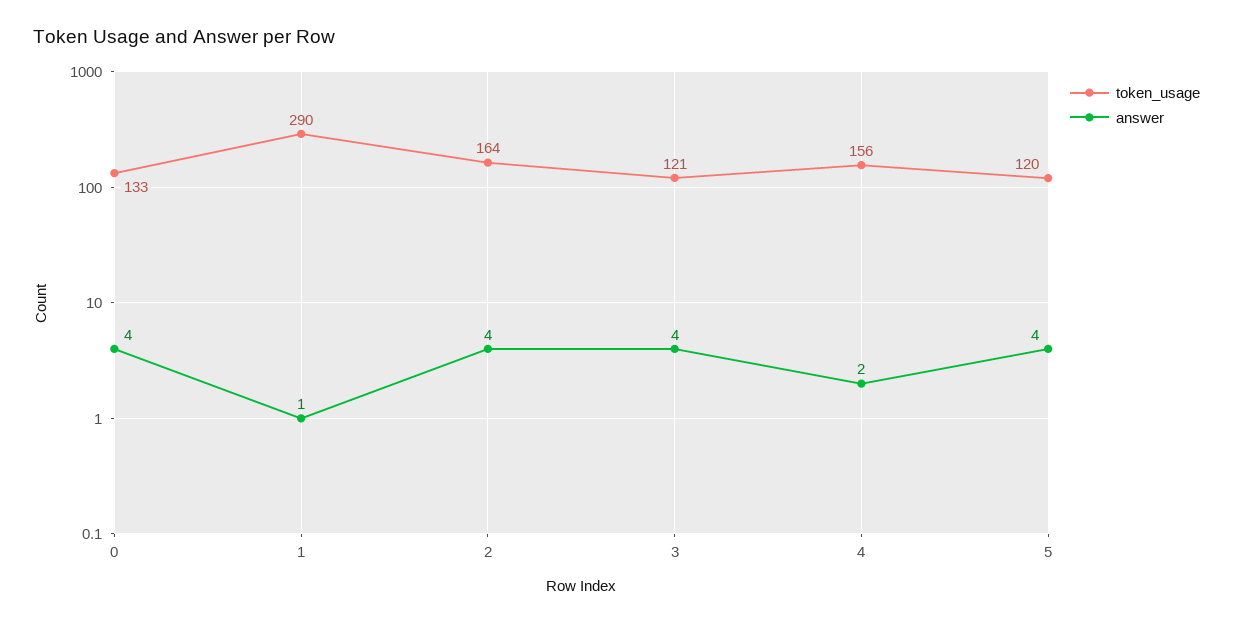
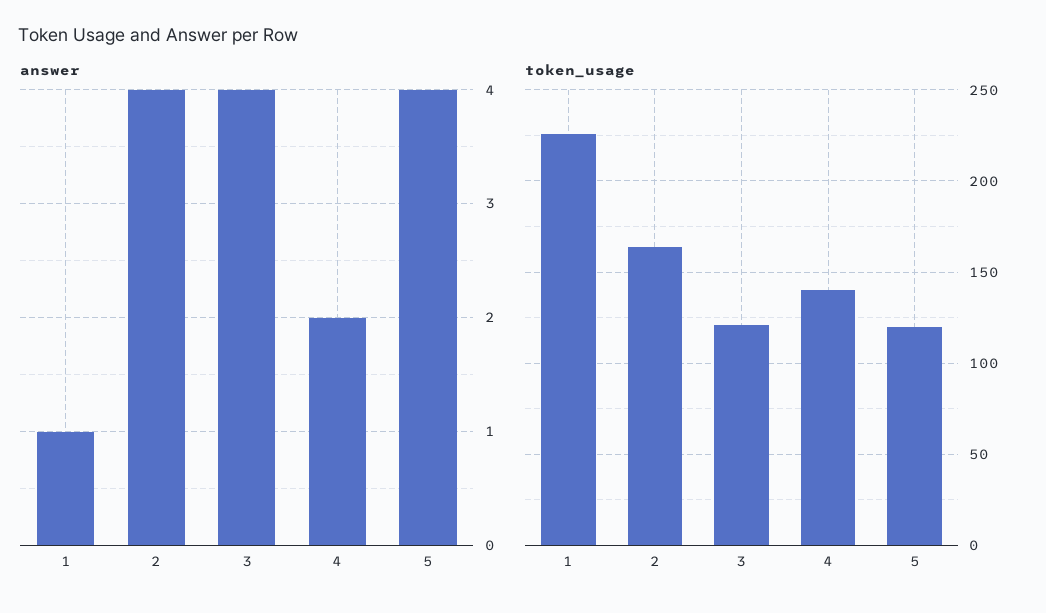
  {
    "token_usage": {
-     "0": 133,
-     "1": 290,
+     "1": 225,
      "2": 164,
      "3": 121,
-     "4": 156,
+     "4": 140,
      "5": 120
    },
    "answer": {
-     "0": 4,
      "1": 1,
      "2": 4,
      "3": 4,
      "4": 2,
      "5": 4
    }
  }

